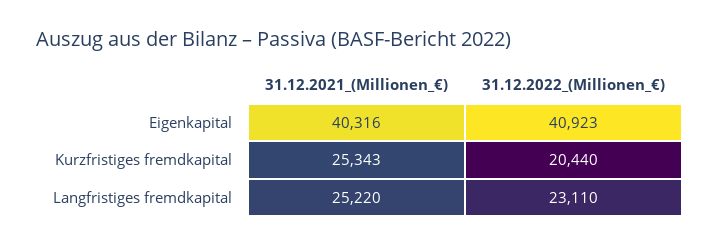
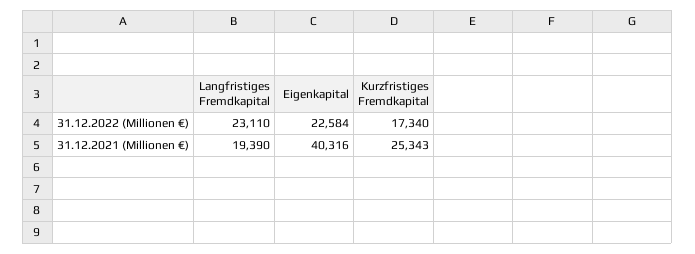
  {
    "31.12.2021_(Millionen_€)": {
      "Eigenkapital": 40316,
      "Kurzfristiges fremdkapital": 25343,
-     "Langfristiges fremdkapital": 25220
+     "Langfristiges fremdkapital": 19390
    },
    "31.12.2022_(Millionen_€)": {
-     "Eigenkapital": 40923,
+     "Eigenkapital": 22584,
-     "Kurzfristiges fremdkapital": 20440,
+     "Kurzfristiges fremdkapital": 17340,
      "Langfristiges fremdkapital": 23110
    }
  }

